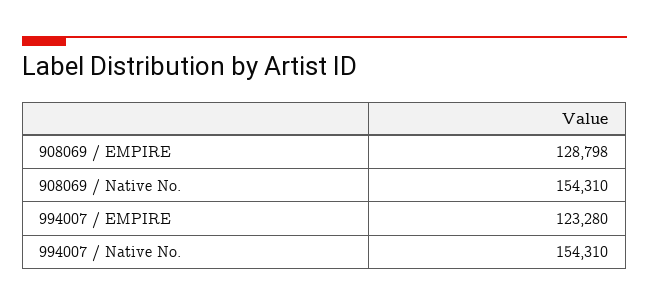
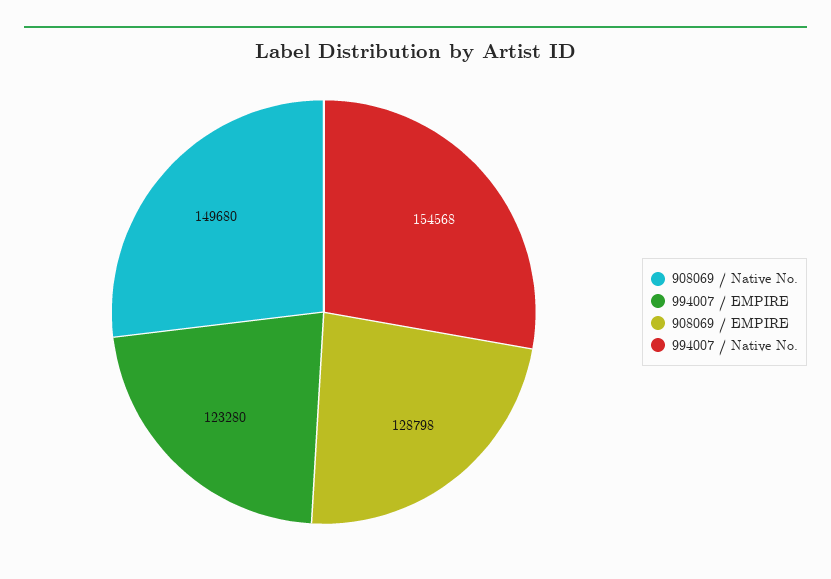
  {
    "908069 / EMPIRE": 128798,
-   "908069 / Native No.": 154310,
+   "908069 / Native No.": 149680,
    "994007 / EMPIRE": 123280,
-   "994007 / Native No.": 154310
+   "994007 / Native No.": 154568
  }

